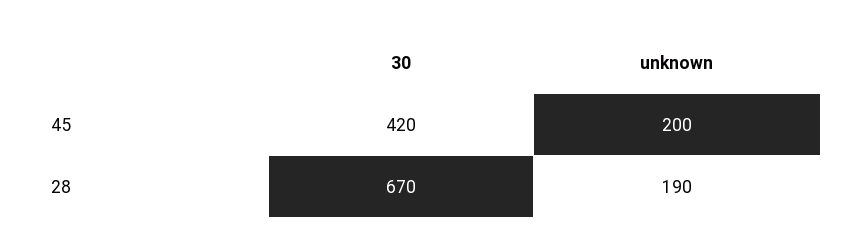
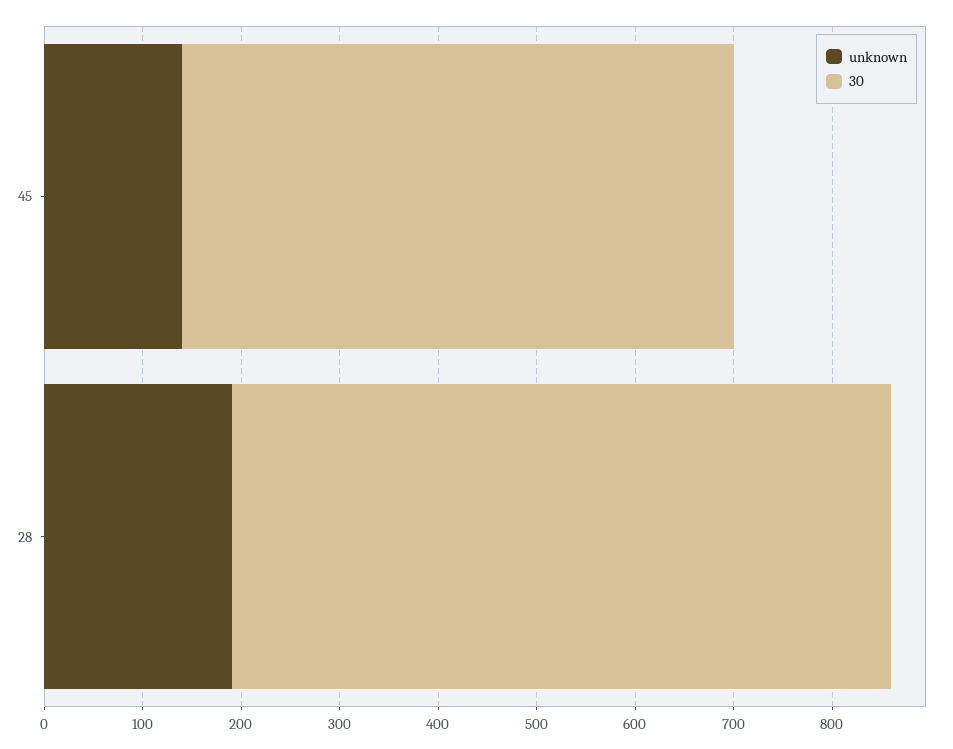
  {
    "30": {
-     "45": 420,
+     "45": 560,
      "28": 670
    },
    "unknown": {
-     "45": 200,
+     "45": 140,
      "28": 190
    }
  }

